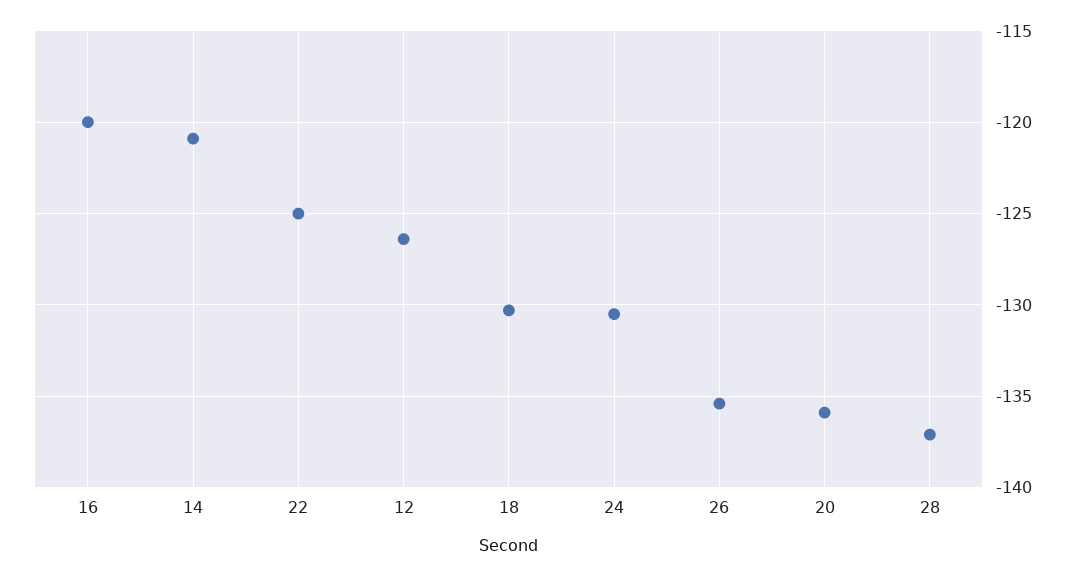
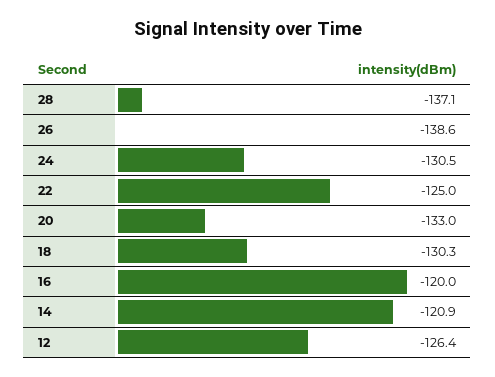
  {
    "16": -120,
    "14": -120.9,
    "22": -125,
    "12": -126.4,
    "18": -130.3,
    "24": -130.5,
-   "26": -135.5,
+   "26": -138.6,
-   "20": -136,
+   "20": -133,
    "28": -137.1
  }

